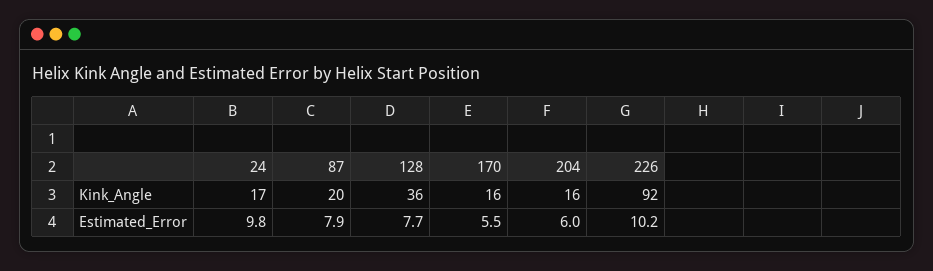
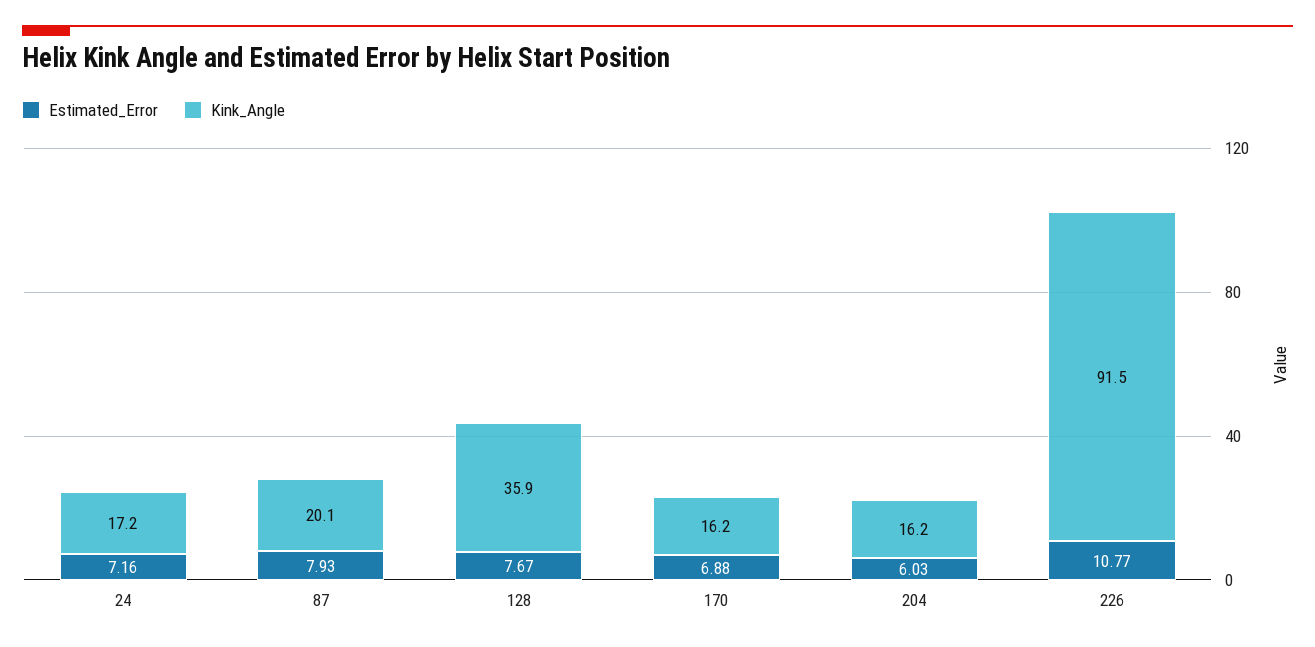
  {
    "Kink_Angle": {
      "24": 17.2,
      "87": 20.1,
      "128": 35.9,
      "170": 16.2,
      "204": 16.2,
      "226": 91.5
    },
    "Estimated_Error": {
-     "24": 9.8,
+     "24": 7.16,
      "87": 7.93,
      "128": 7.67,
-     "170": 5.5,
+     "170": 6.88,
      "204": 6.03,
-     "226": 10.2
+     "226": 10.77
    }
  }

